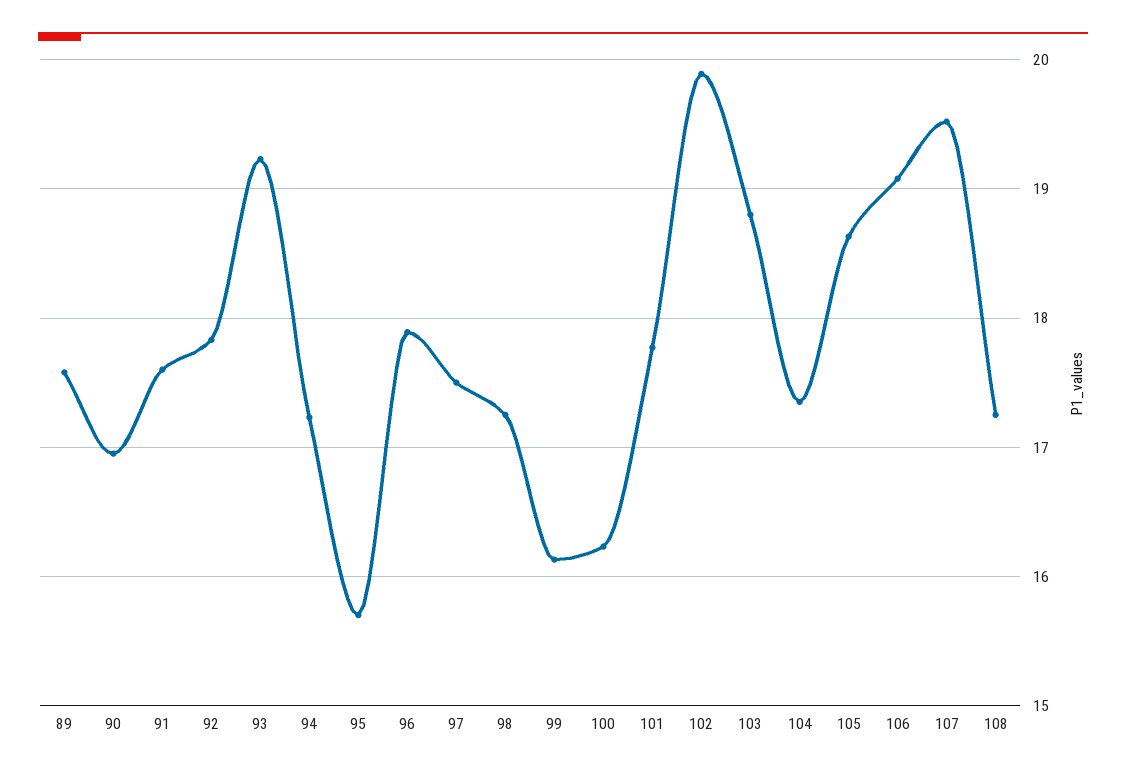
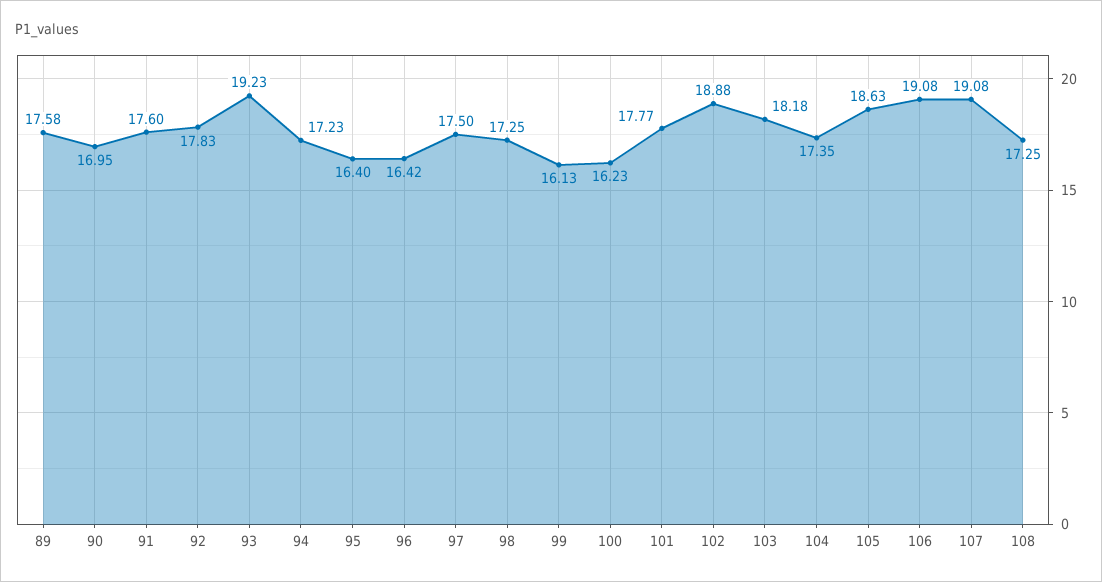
  {
    "89": 17.58,
    "90": 16.95,
    "91": 17.6,
    "92": 17.83,
    "93": 19.23,
    "94": 17.23,
-   "95": 15.7,
+   "95": 16.4,
-   "96": 17.9,
+   "96": 16.42,
    "97": 17.5,
    "98": 17.25,
    "99": 16.13,
    "100": 16.23,
    "101": 17.77,
-   "102": 19.9,
+   "102": 18.88,
-   "103": 18.8,
+   "103": 18.18,
    "104": 17.35,
    "105": 18.63,
    "106": 19.08,
-   "107": 19.5,
+   "107": 19.08,
    "108": 17.25
  }

